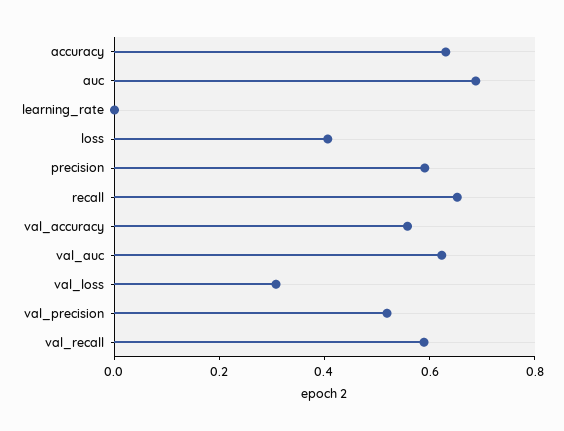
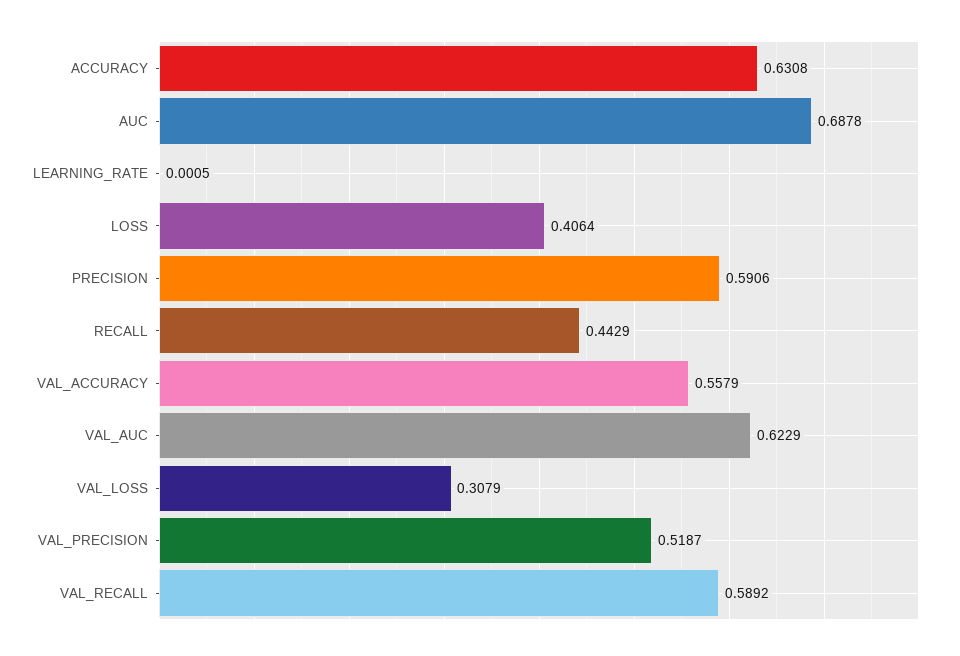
  {
    "accuracy": 0.6308,
    "auc": 0.6878,
    "learning_rate": 0.0005,
    "loss": 0.4064,
    "precision": 0.5906,
-   "recall": 0.65,
+   "recall": 0.4429,
    "val_accuracy": 0.5579,
    "val_auc": 0.6229,
    "val_loss": 0.3079,
    "val_precision": 0.5187,
    "val_recall": 0.5892
  }

